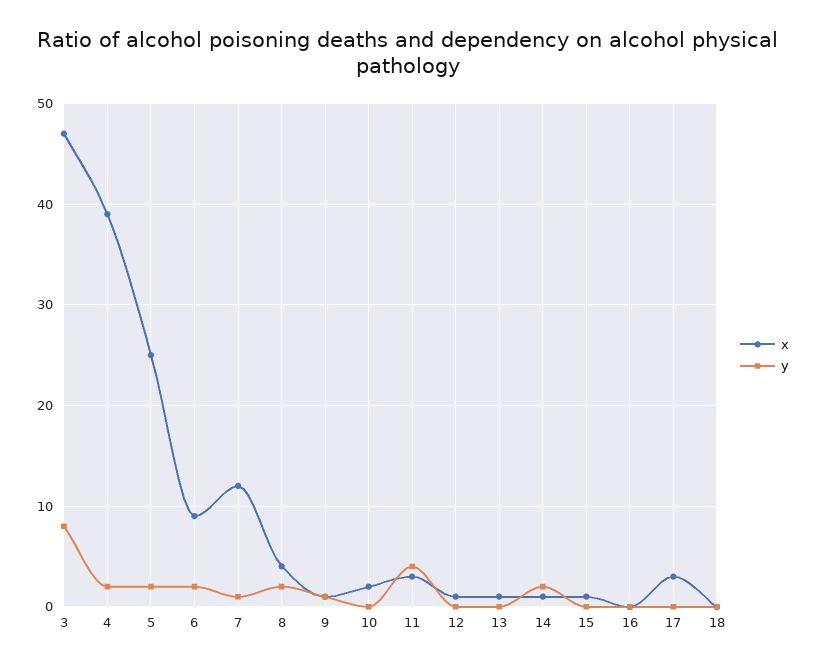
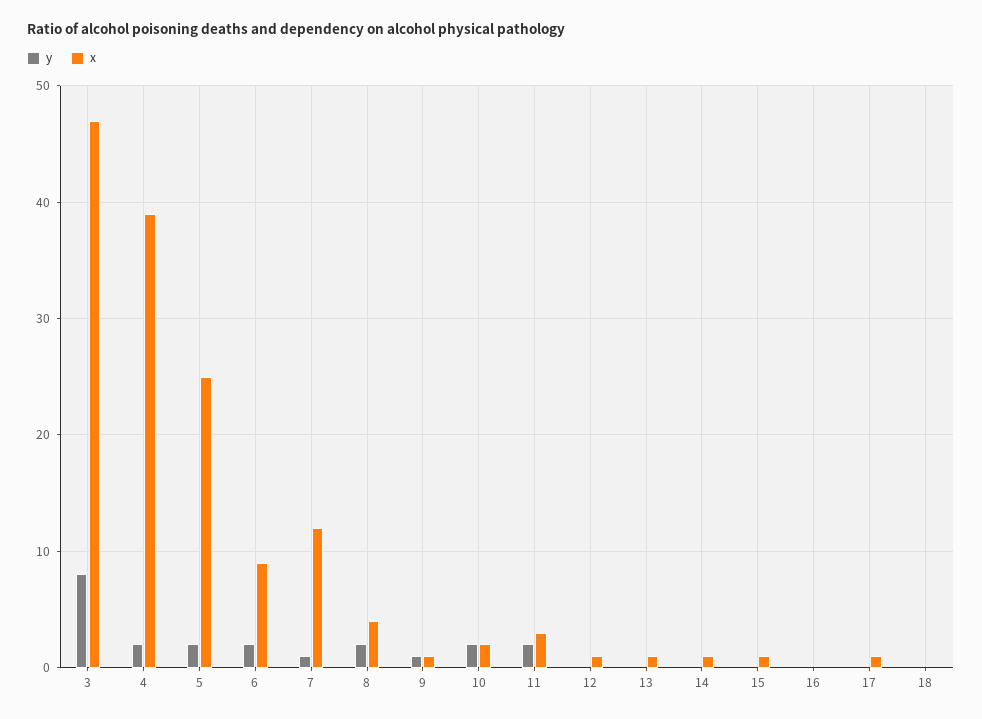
  {
    "x": {
      "3": 47,
      "4": 39,
      "5": 25,
      "6": 9,
      "7": 12,
      "8": 4,
      "9": 1,
      "10": 2,
      "11": 3,
      "12": 1,
      "13": 1,
      "14": 1,
      "15": 1,
      "16": 0,
-     "17": 3,
+     "17": 1,
      "18": 0
    },
    "y": {
      "3": 8,
      "4": 2,
      "5": 2,
      "6": 2,
      "7": 1,
      "8": 2,
      "9": 1,
-     "10": 0,
+     "10": 2,
-     "11": 4,
+     "11": 2,
      "12": 0,
      "13": 0,
-     "14": 2,
+     "14": 0,
      "15": 0,
      "16": 0,
      "17": 0,
      "18": 0
    }
  }

